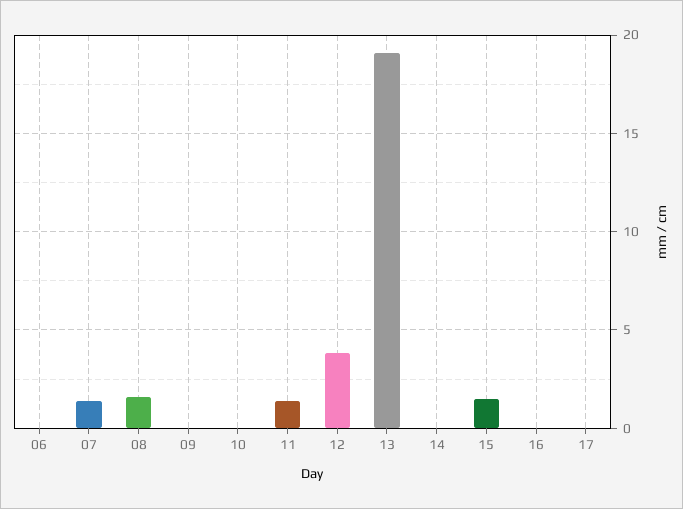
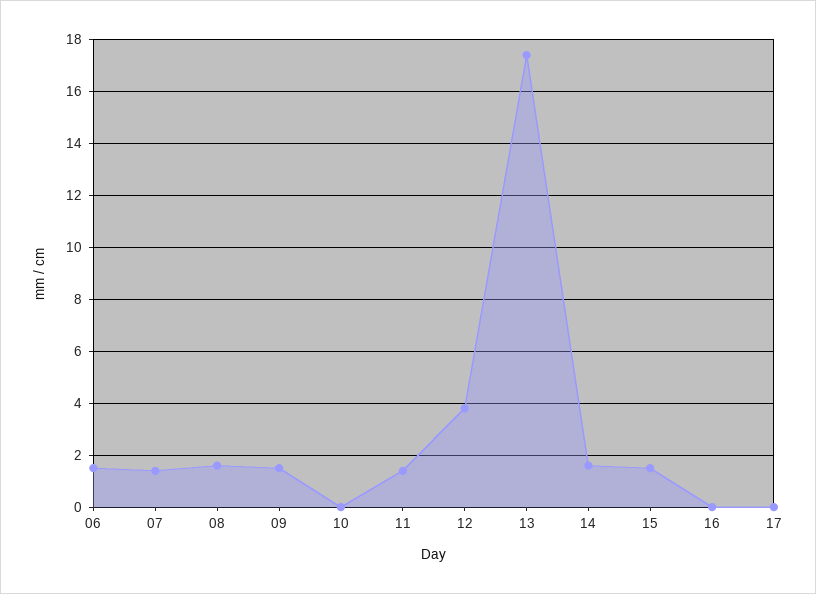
  {
-   "06": 0,
+   "06": 1.5,
    "07": 1.5,
    "08": 1.5,
-   "09": 0,
+   "09": 1.5,
    "10": 0,
    "11": 1.5,
    "12": 4,
-   "13": 19,
+   "13": 17.5,
-   "14": 0,
+   "14": 1.5,
    "15": 1.5,
    "16": 0,
    "17": 0
  }

